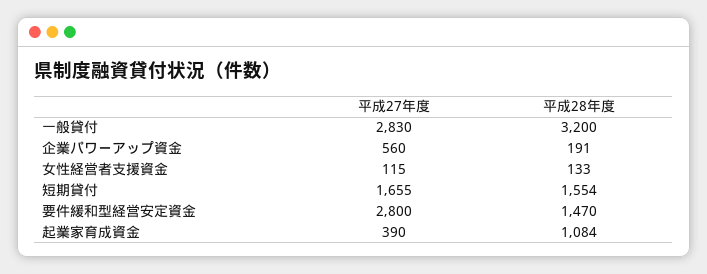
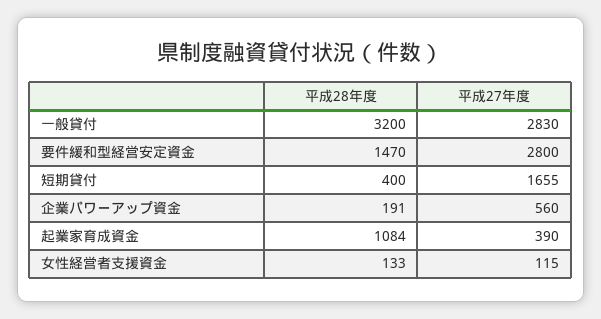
  {
    "平成27年度": {
      "一般貸付": 2830,
      "企業パワーアップ資金": 560,
      "女性経営者支援資金": 115,
      "短期貸付": 1655,
      "要件緩和型経営安定資金": 2800,
      "起業家育成資金": 390
    },
    "平成28年度": {
      "一般貸付": 3200,
      "企業パワーアップ資金": 191,
      "女性経営者支援資金": 133,
-     "短期貸付": 1554,
+     "短期貸付": 400,
      "要件緩和型経営安定資金": 1470,
      "起業家育成資金": 1084
    }
  }

